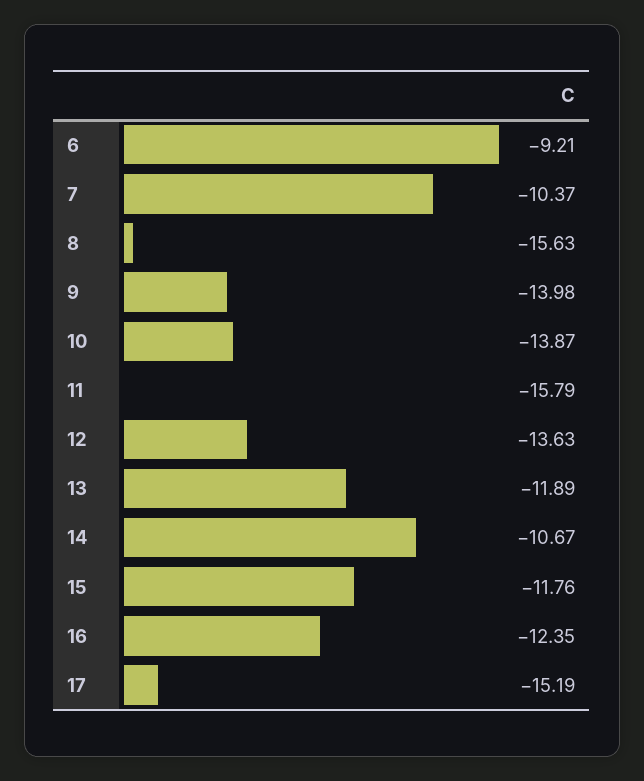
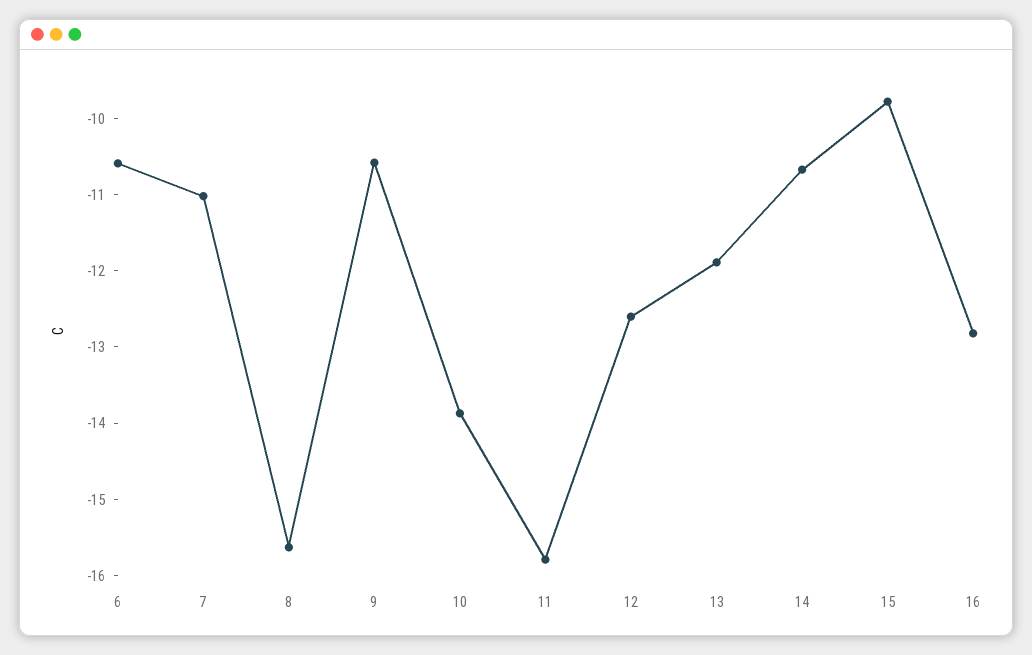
  {
-   "6": -9.21,
+   "6": -10.6,
-   "7": -10.37,
+   "7": -11,
    "8": -15.63,
-   "9": -13.98,
+   "9": -10.6,
    "10": -13.87,
    "11": -15.79,
-   "12": -13.63,
+   "12": -12.6,
    "13": -11.89,
    "14": -10.67,
-   "15": -11.76,
+   "15": -9.8,
-   "16": -12.35,
+   "16": -12.8
-   "17": -15.19
  }

